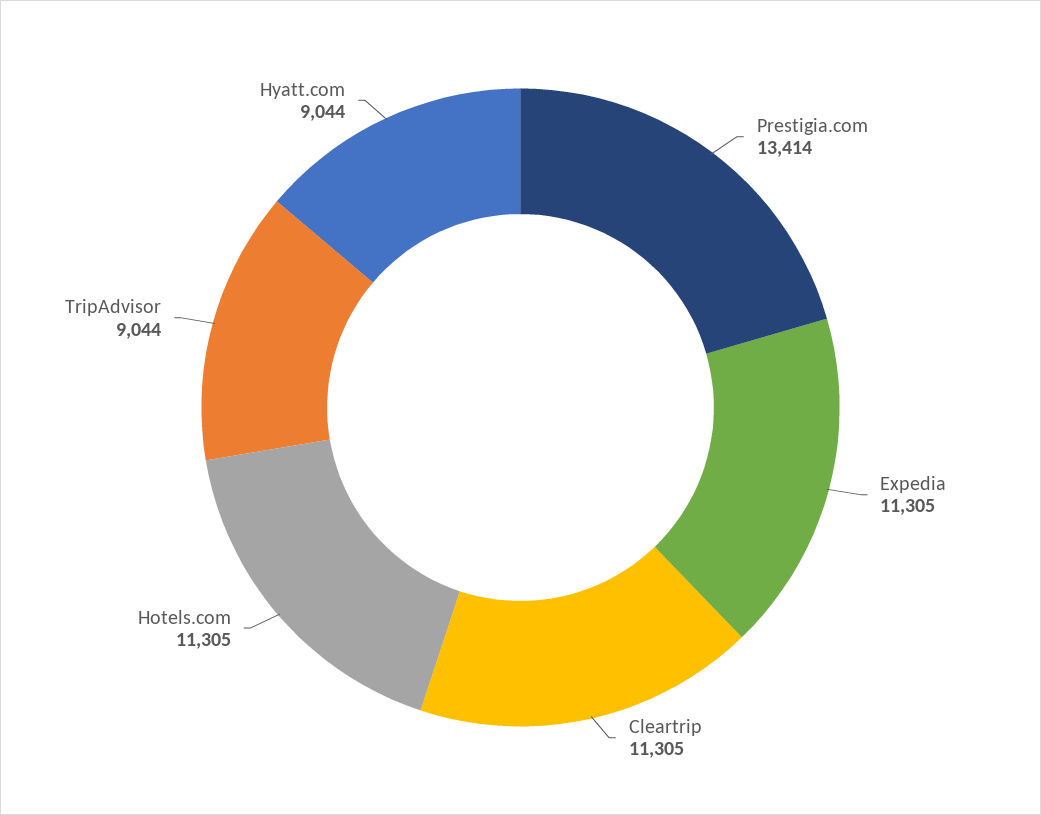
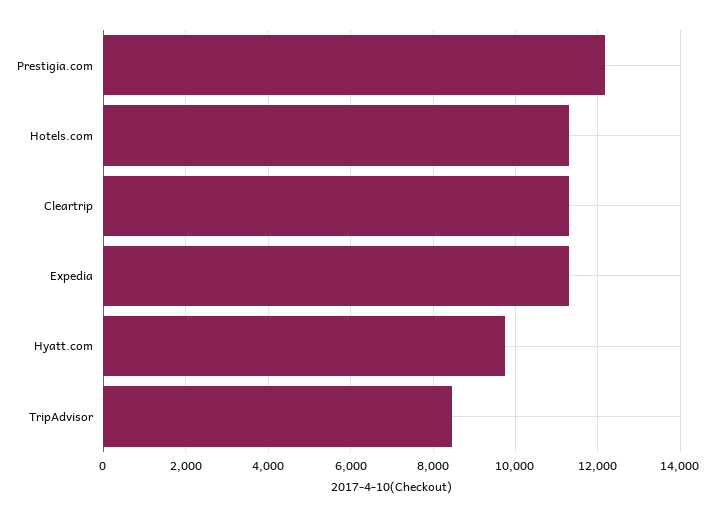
  {
-   "Prestigia.com": 13414,
+   "Prestigia.com": 12200,
    "Expedia": 11305,
    "Cleartrip": 11305,
    "Hotels.com": 11305,
-   "TripAdvisor": 9044,
+   "TripAdvisor": 8400,
-   "Hyatt.com": 9044
+   "Hyatt.com": 9800
  }

